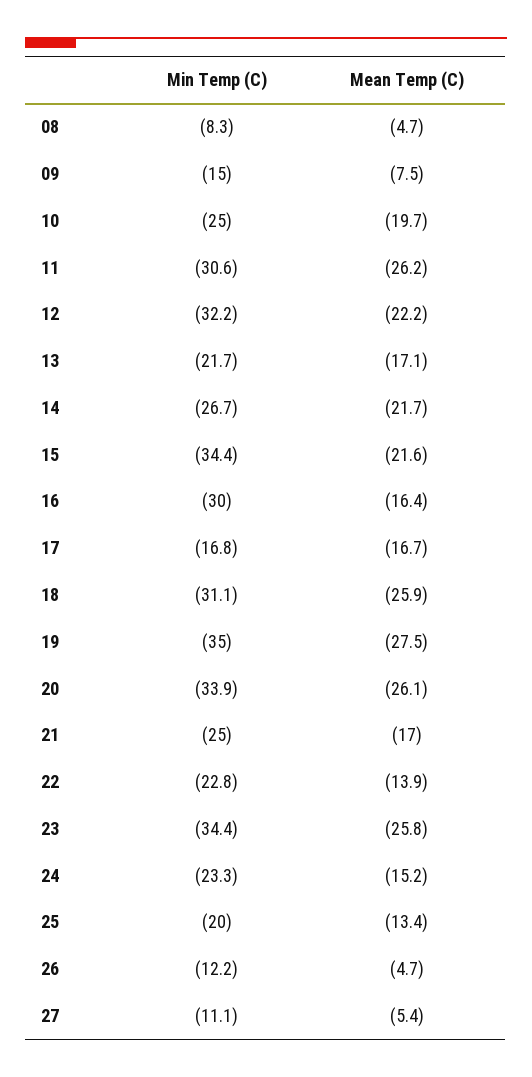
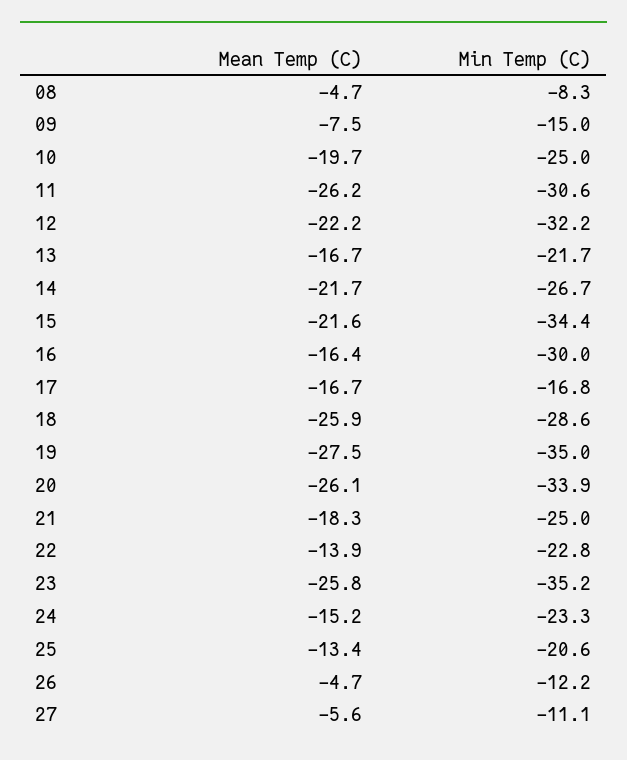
  {
    "Min Temp (C)": {
      "08": -8.3,
      "09": -15,
      "10": -25,
      "11": -30.6,
      "12": -32.2,
      "13": -21.7,
      "14": -26.7,
      "15": -34.4,
      "16": -30,
      "17": -16.8,
-     "18": -31.1,
+     "18": -28.6,
      "19": -35,
      "20": -33.9,
      "21": -25,
      "22": -22.8,
-     "23": -34.4,
+     "23": -35.2,
      "24": -23.3,
-     "25": -20,
+     "25": -20.6,
      "26": -12.2,
      "27": -11.1
    },
    "Mean Temp (C)": {
      "08": -4.7,
      "09": -7.5,
      "10": -19.7,
      "11": -26.2,
      "12": -22.2,
-     "13": -17.1,
+     "13": -16.7,
      "14": -21.7,
      "15": -21.6,
      "16": -16.4,
      "17": -16.7,
      "18": -25.9,
      "19": -27.5,
      "20": -26.1,
-     "21": -17,
+     "21": -18.3,
      "22": -13.9,
      "23": -25.8,
      "24": -15.2,
      "25": -13.4,
      "26": -4.7,
-     "27": -5.4
+     "27": -5.6
    }
  }

